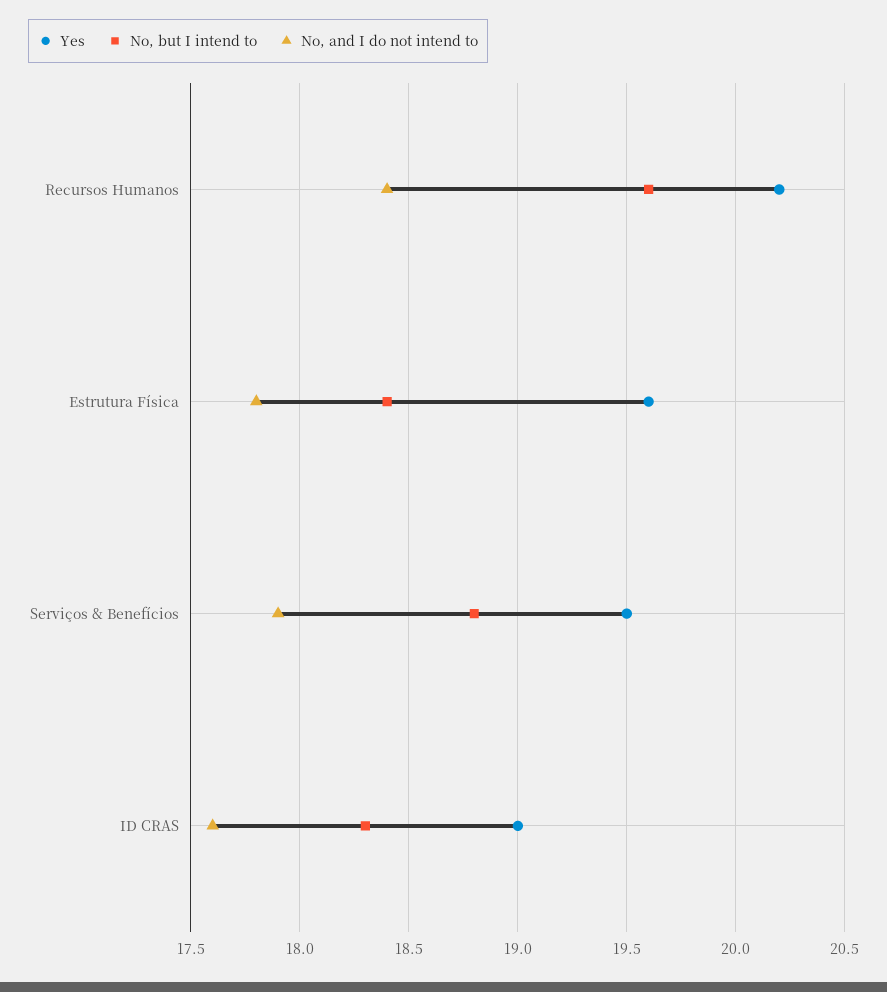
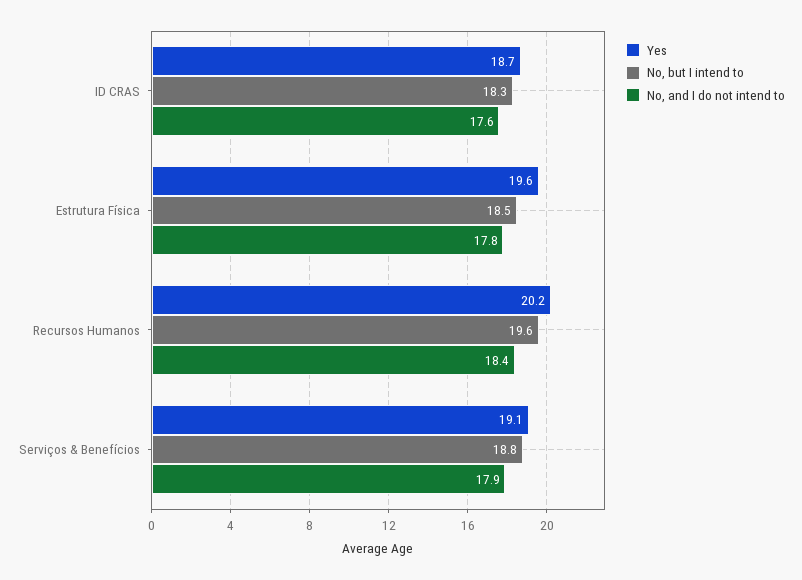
  {
    "Yes": {
      "Recursos Humanos": 20.2,
      "Estrutura Física": 19.6,
-     "Serviços & Benefícios": 19.5,
+     "Serviços & Benefícios": 19.1,
-     "ID CRAS": 19
+     "ID CRAS": 18.7
    },
    "No, but I intend to": {
      "Recursos Humanos": 19.6,
-     "Estrutura Física": 18.4,
+     "Estrutura Física": 18.5,
      "Serviços & Benefícios": 18.8,
      "ID CRAS": 18.3
    },
    "No, and I do not intend to": {
      "Recursos Humanos": 18.4,
      "Estrutura Física": 17.8,
      "Serviços & Benefícios": 17.9,
      "ID CRAS": 17.6
    }
  }

